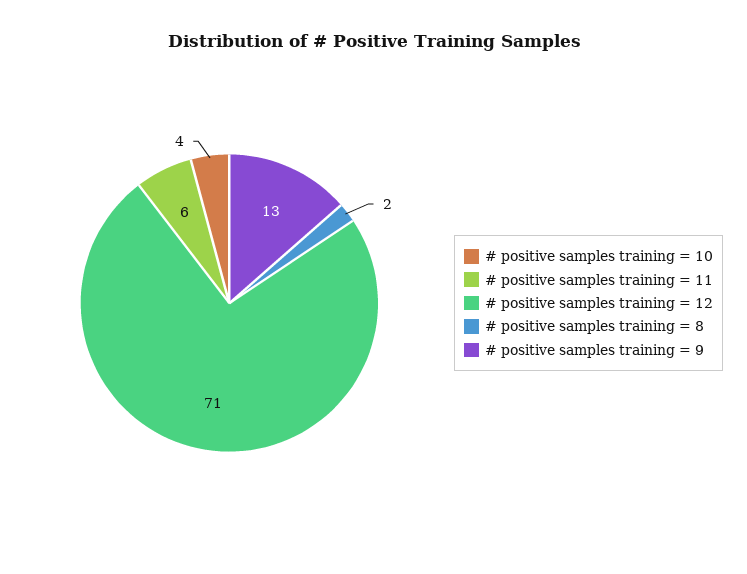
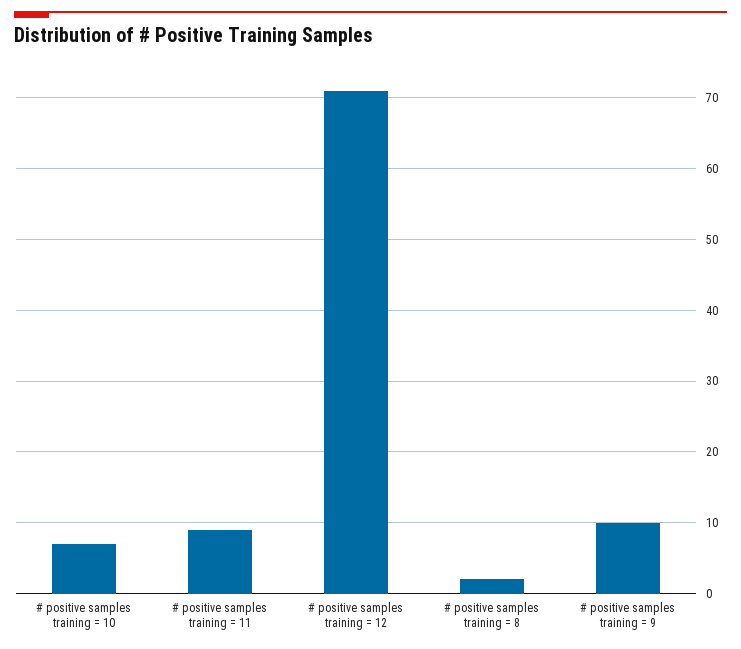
  {
-   "# positive samples training = 10": 4,
+   "# positive samples training = 10": 7,
-   "# positive samples training = 11": 6,
+   "# positive samples training = 11": 9,
    "# positive samples training = 12": 71,
    "# positive samples training = 8": 2,
-   "# positive samples training = 9": 13
+   "# positive samples training = 9": 10
  }

